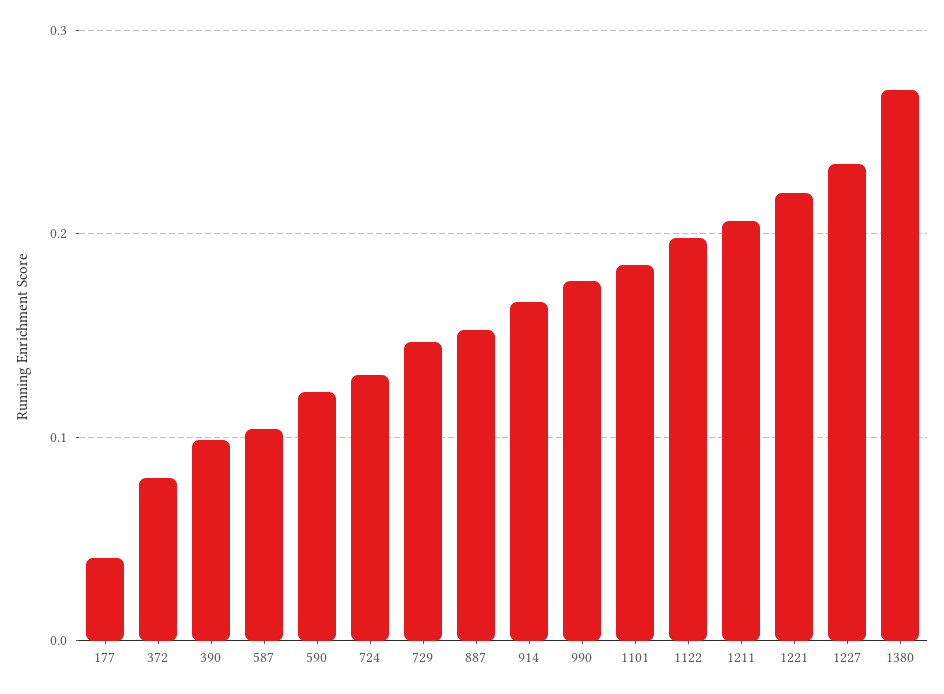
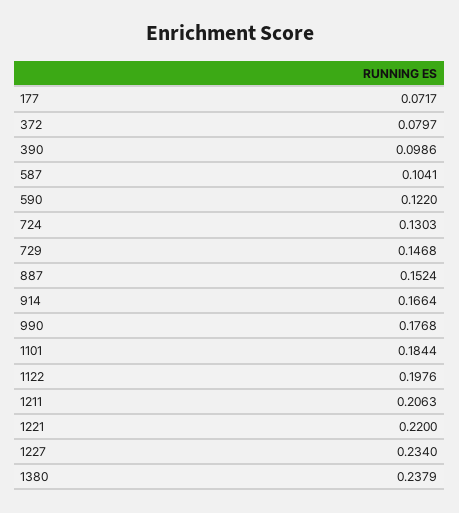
  {
-   "177": 0.04,
+   "177": 0.0717,
    "372": 0.0797,
    "390": 0.0986,
    "587": 0.1041,
    "590": 0.122,
    "724": 0.1303,
    "729": 0.1468,
    "887": 0.1524,
    "914": 0.1664,
    "990": 0.1768,
    "1101": 0.1844,
    "1122": 0.1976,
    "1211": 0.2063,
    "1221": 0.22,
    "1227": 0.234,
-   "1380": 0.27
+   "1380": 0.2379
  }

